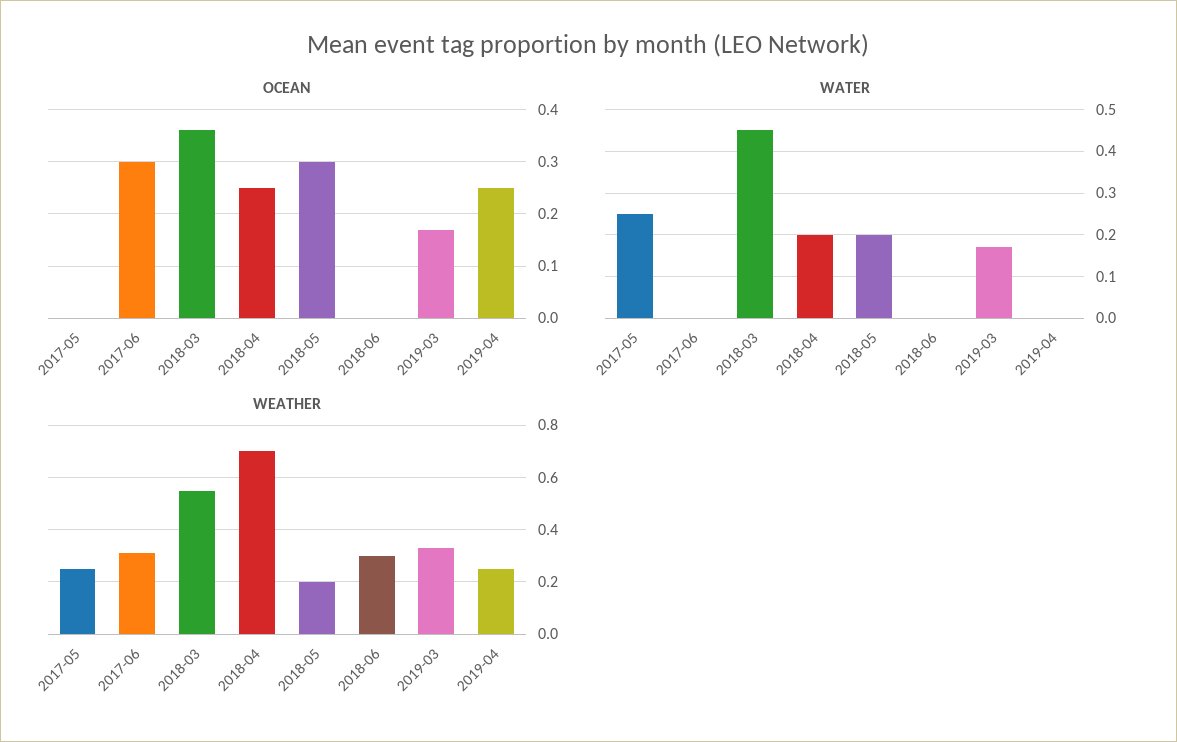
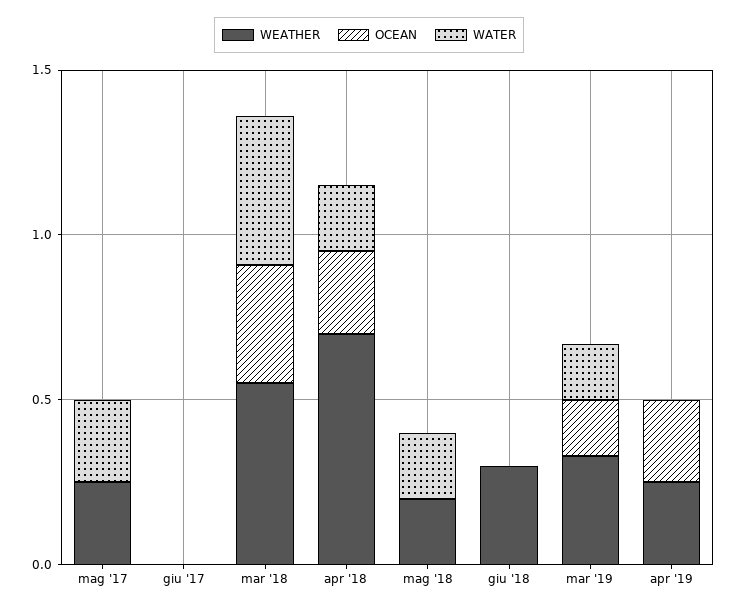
  {
    "OCEAN": {
      "2017-05": 0,
-     "2017-06": 0.3,
+     "2017-06": 0,
      "2018-03": 0.35,
      "2018-04": 0.25,
-     "2018-05": 0.3,
+     "2018-05": 0,
      "2018-06": 0,
      "2019-03": 0.15,
      "2019-04": 0.25
    },
    "WATER": {
      "2017-05": 0.25,
      "2017-06": 0,
      "2018-03": 0.45,
      "2018-04": 0.2,
      "2018-05": 0.2,
      "2018-06": 0,
      "2019-03": 0.15,
      "2019-04": 0
    },
    "WEATHER": {
      "2017-05": 0.25,
-     "2017-06": 0.3,
+     "2017-06": 0,
      "2018-03": 0.55,
      "2018-04": 0.7,
      "2018-05": 0.2,
      "2018-06": 0.3,
      "2019-03": 0.35,
      "2019-04": 0.25
    }
  }

